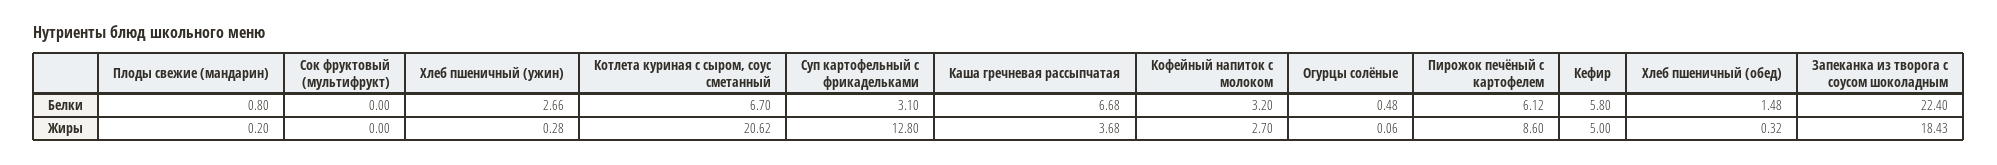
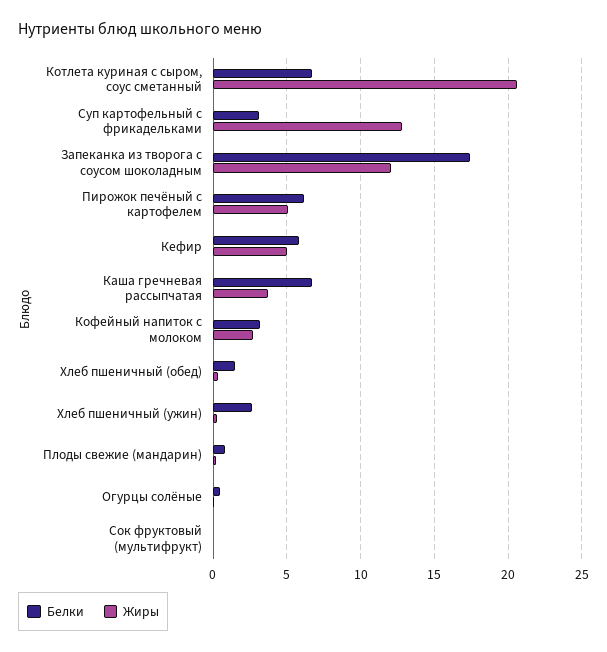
  {
    "Белки": {
      "Плоды свежие (мандарин)": 0.8,
      "Сок фруктовый (мультифрукт)": 0,
      "Хлеб пшеничный (ужин)": 2.66,
      "Котлета куриная с сыром, соус сметанный": 6.7,
      "Суп картофельный с фрикадельками": 3.1,
      "Каша гречневая рассыпчатая": 6.68,
      "Кофейный напиток с молоком": 3.2,
      "Огурцы солёные": 0.48,
      "Пирожок печёный с картофелем": 6.12,
      "Кефир": 5.8,
      "Хлеб пшеничный (обед)": 1.48,
-     "Запеканка из творога с соусом шоколадным": 22.4
+     "Запеканка из творога с соусом шоколадным": 17.5
    },
    "Жиры": {
      "Плоды свежие (мандарин)": 0.2,
      "Сок фруктовый (мультифрукт)": 0,
      "Хлеб пшеничный (ужин)": 0.28,
      "Котлета куриная с сыром, соус сметанный": 20.62,
      "Суп картофельный с фрикадельками": 12.8,
      "Каша гречневая рассыпчатая": 3.68,
      "Кофейный напиток с молоком": 2.7,
      "Огурцы солёные": 0.06,
-     "Пирожок печёный с картофелем": 8.6,
+     "Пирожок печёный с картофелем": 5,
      "Кефир": 5,
      "Хлеб пшеничный (обед)": 0.32,
-     "Запеканка из творога с соусом шоколадным": 18.43
+     "Запеканка из творога с соусом шоколадным": 12
    }
  }

